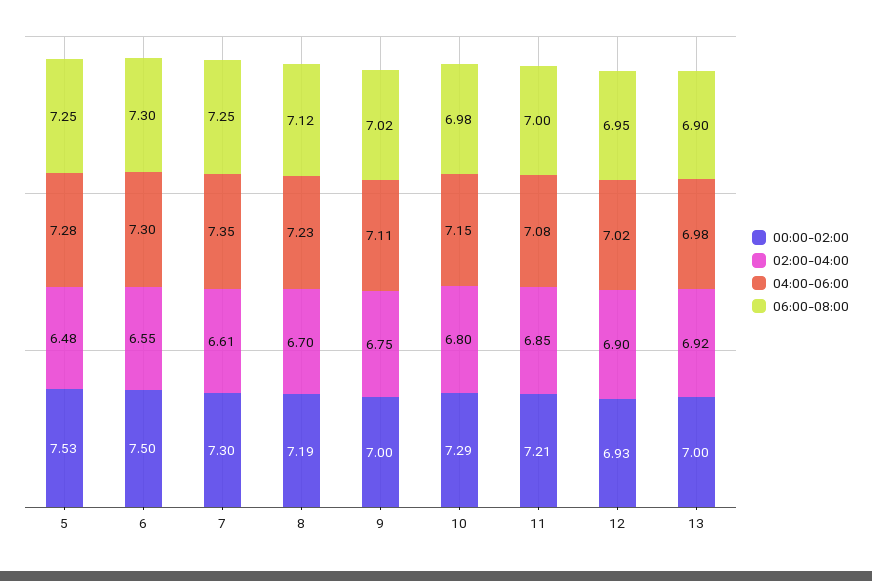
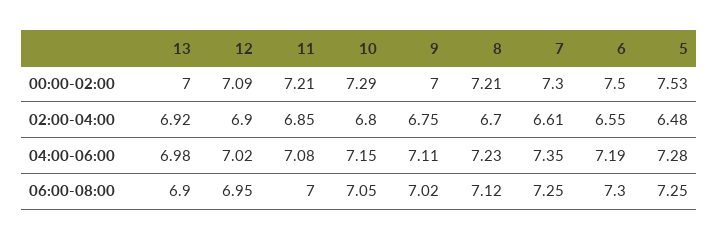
  {
    "00:00-02:00": {
      "5": 7.53,
      "6": 7.5,
      "7": 7.3,
-     "8": 7.19,
+     "8": 7.21,
      "9": 7,
      "10": 7.29,
      "11": 7.21,
-     "12": 6.93,
+     "12": 7.09,
      "13": 7
    },
    "02:00-04:00": {
      "5": 6.48,
      "6": 6.55,
      "7": 6.61,
      "8": 6.7,
      "9": 6.75,
      "10": 6.8,
      "11": 6.85,
      "12": 6.9,
      "13": 6.92
    },
    "04:00-06:00": {
      "5": 7.28,
-     "6": 7.3,
+     "6": 7.19,
      "7": 7.35,
      "8": 7.23,
      "9": 7.11,
      "10": 7.15,
      "11": 7.08,
      "12": 7.02,
      "13": 6.98
    },
    "06:00-08:00": {
      "5": 7.25,
      "6": 7.3,
      "7": 7.25,
      "8": 7.12,
      "9": 7.02,
-     "10": 6.98,
+     "10": 7.05,
      "11": 7,
      "12": 6.95,
      "13": 6.9
    }
  }

